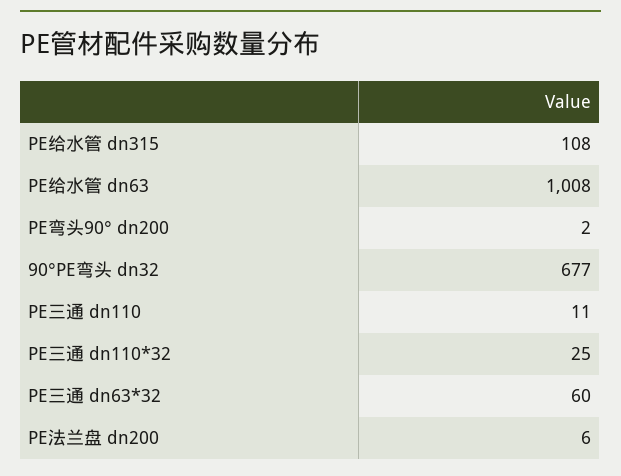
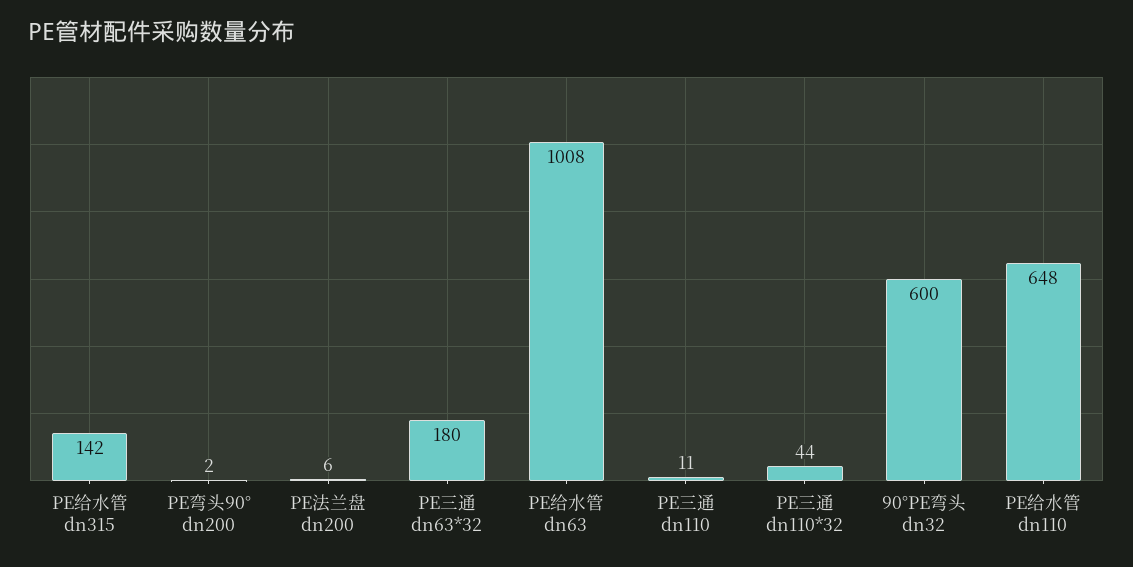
  {
-   "PE给水管 dn315": 108,
+   "PE给水管 dn315": 142,
    "PE给水管 dn63": 1008,
    "PE弯头90° dn200": 2,
-   "90°PE弯头 dn32": 677,
+   "90°PE弯头 dn32": 600,
    "PE三通 dn110": 11,
-   "PE三通 dn110*32": 25,
+   "PE三通 dn110*32": 44,
-   "PE三通 dn63*32": 60,
+   "PE三通 dn63*32": 180,
-   "PE法兰盘 dn200": 6
+   "PE法兰盘 dn200": 6,
+   "PE给水管 dn110": 648
  }

